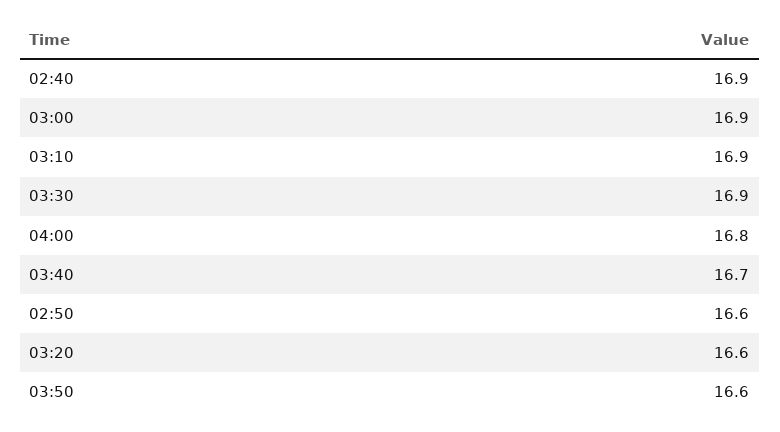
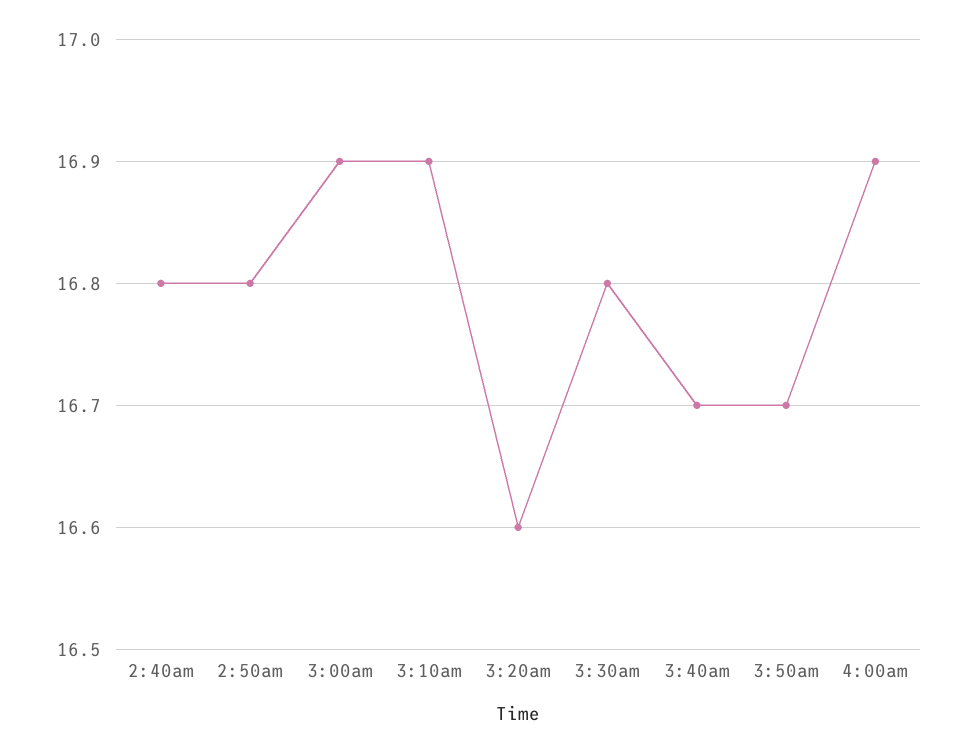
  {
-   "02:40": 16.9,
+   "02:40": 16.8,
    "03:00": 16.9,
    "03:10": 16.9,
-   "03:30": 16.9,
+   "03:30": 16.8,
-   "04:00": 16.8,
+   "04:00": 16.9,
    "03:40": 16.7,
-   "02:50": 16.6,
+   "02:50": 16.8,
    "03:20": 16.6,
-   "03:50": 16.6
+   "03:50": 16.7
  }

